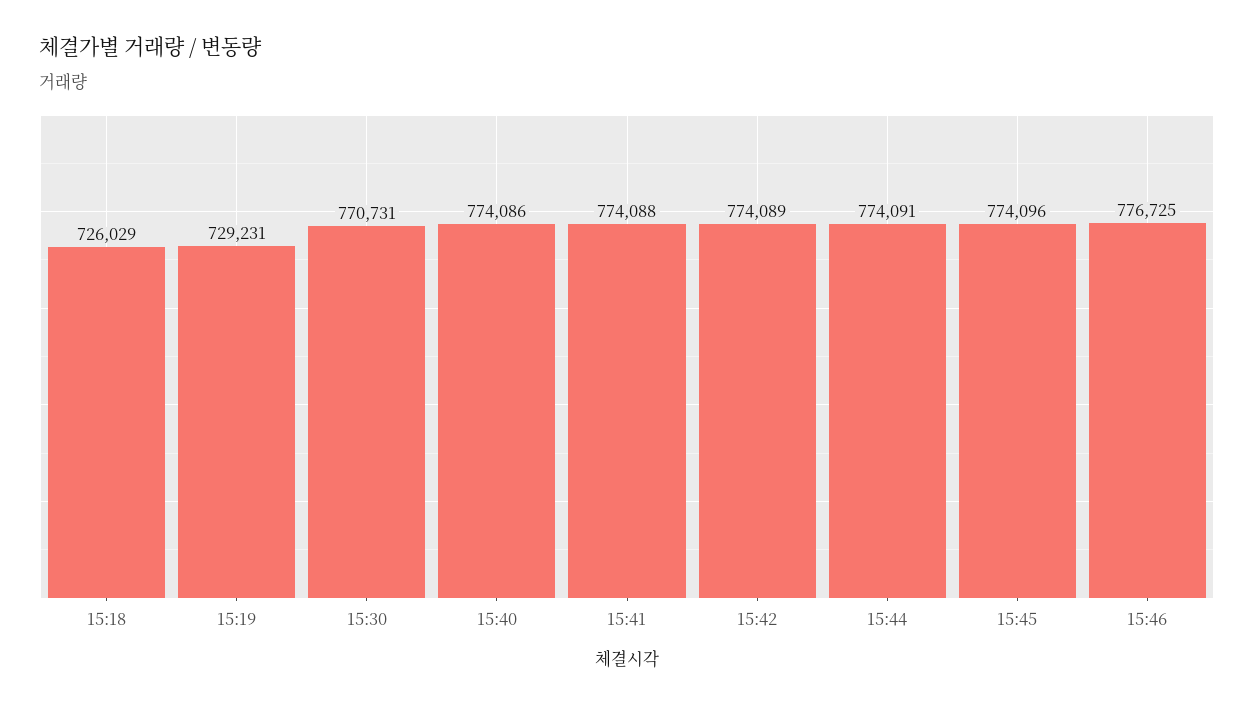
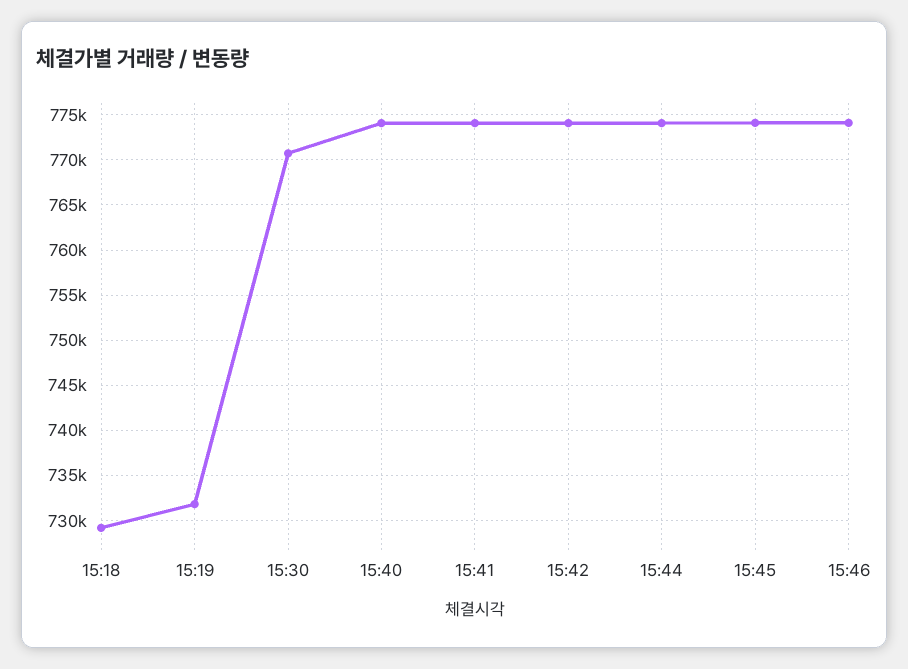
  {
-   "15:18": 726029,
+   "15:18": 729000,
-   "15:19": 729231,
+   "15:19": 732000,
    "15:30": 770731,
    "15:40": 774086,
    "15:41": 774088,
    "15:42": 774089,
    "15:44": 774091,
    "15:45": 774096,
-   "15:46": 776725
+   "15:46": 774000
  }

